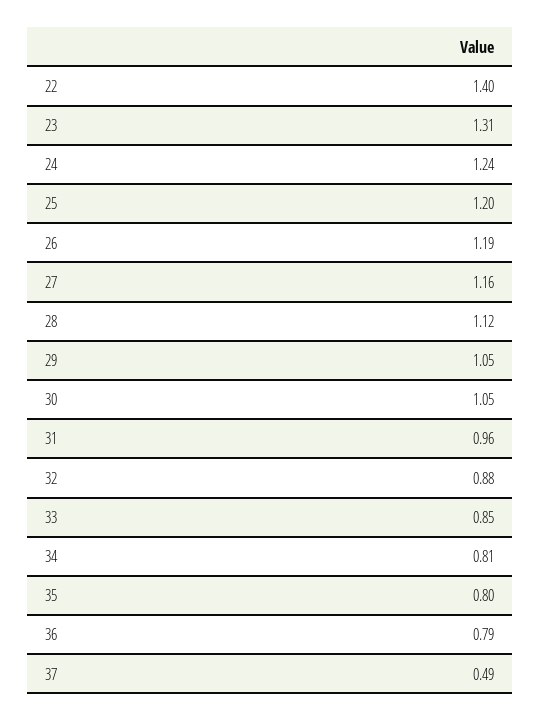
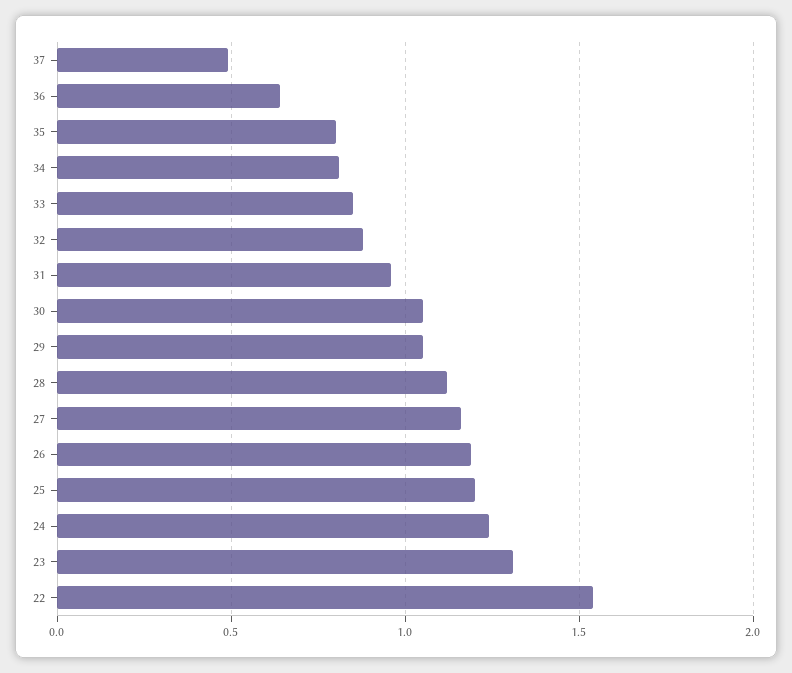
  {
-   "22": 1.4,
+   "22": 1.55,
    "23": 1.31,
    "24": 1.24,
    "25": 1.2,
    "26": 1.19,
    "27": 1.16,
    "28": 1.12,
    "29": 1.05,
    "30": 1.05,
    "31": 0.96,
    "32": 0.88,
    "33": 0.85,
    "34": 0.81,
    "35": 0.8,
-   "36": 0.79,
+   "36": 0.65,
    "37": 0.49
  }

